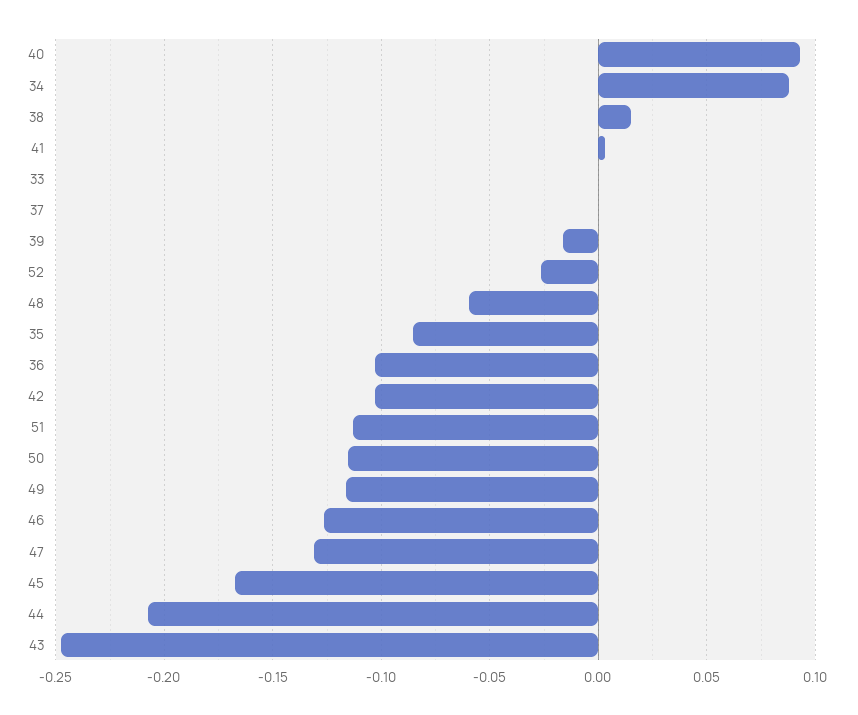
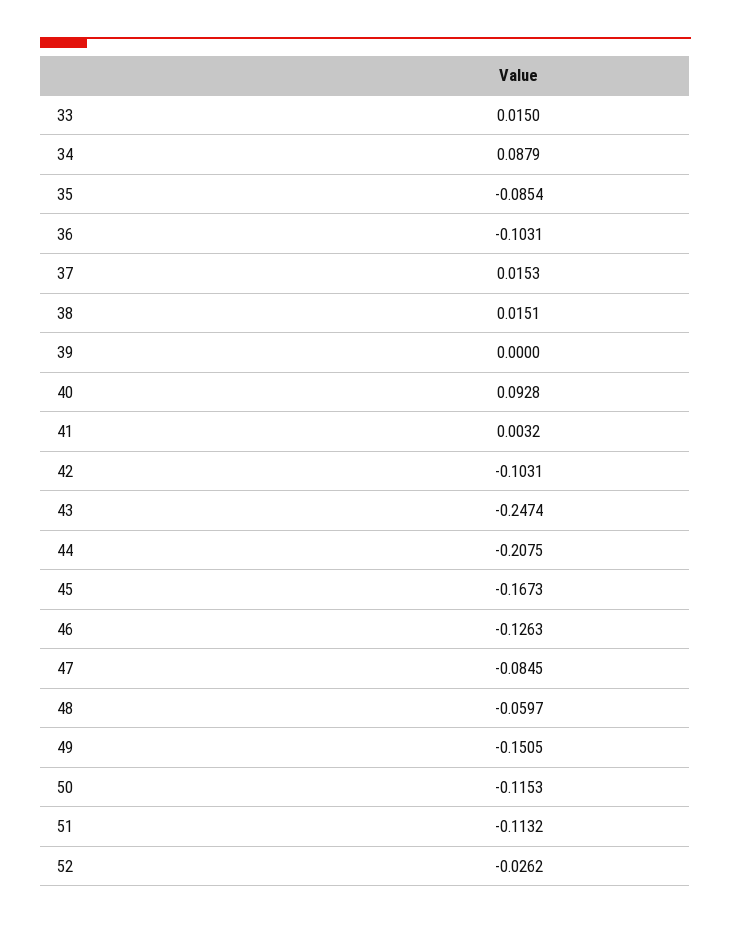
  {
    "40": 0.0928,
    "34": 0.0879,
    "38": 0.0151,
    "41": 0.0032,
-   "33": 0,
+   "33": 0.015,
-   "37": 0,
+   "37": 0.0153,
-   "39": -0.015,
+   "39": 0,
    "52": -0.0262,
    "48": -0.0597,
    "35": -0.0854,
    "36": -0.1031,
    "42": -0.1031,
    "51": -0.1132,
    "50": -0.1153,
-   "49": -0.115,
+   "49": -0.1505,
    "46": -0.1263,
-   "47": -0.13,
+   "47": -0.0845,
    "45": -0.1673,
    "44": -0.2075,
    "43": -0.2474
  }

